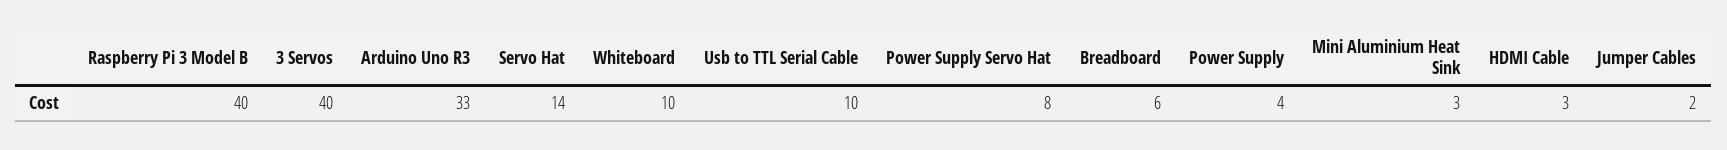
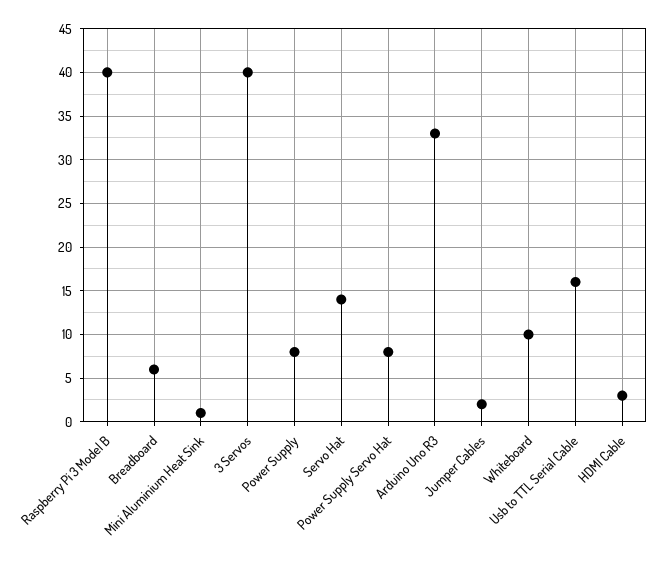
  {
    "Raspberry Pi 3 Model B": 40,
    "3 Servos": 40,
    "Arduino Uno R3": 33,
    "Servo Hat": 14,
    "Whiteboard": 10,
-   "Usb to TTL Serial Cable": 10,
+   "Usb to TTL Serial Cable": 16,
    "Power Supply Servo Hat": 8,
    "Breadboard": 6,
-   "Power Supply": 4,
+   "Power Supply": 8,
-   "Mini Aluminium Heat Sink": 3,
+   "Mini Aluminium Heat Sink": 1,
    "HDMI Cable": 3,
    "Jumper Cables": 2
  }

